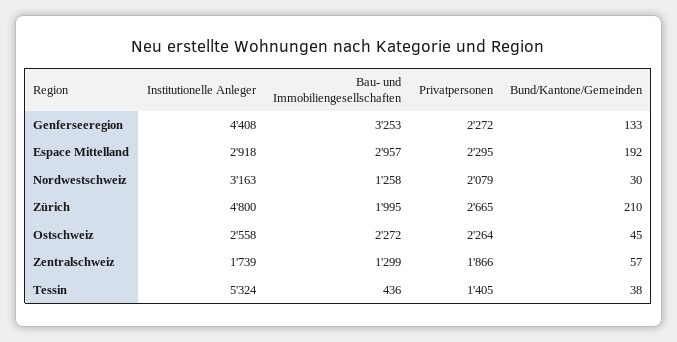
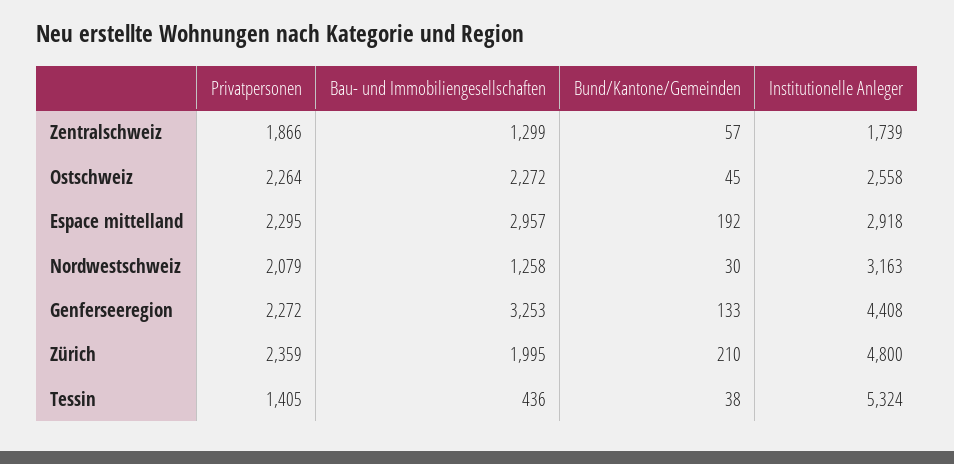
  {
    "Institutionelle Anleger": {
      "Genferseeregion": 4408,
      "Espace Mittelland": 2918,
      "Nordwestschweiz": 3163,
      "Zürich": 4800,
      "Ostschweiz": 2558,
      "Zentralschweiz": 1739,
      "Tessin": 5324
    },
    "Bau- und Immobiliengesellschaften": {
      "Genferseeregion": 3253,
      "Espace Mittelland": 2957,
      "Nordwestschweiz": 1258,
      "Zürich": 1995,
      "Ostschweiz": 2272,
      "Zentralschweiz": 1299,
      "Tessin": 436
    },
    "Privatpersonen": {
      "Genferseeregion": 2272,
      "Espace Mittelland": 2295,
      "Nordwestschweiz": 2079,
-     "Zürich": 2665,
+     "Zürich": 2359,
      "Ostschweiz": 2264,
      "Zentralschweiz": 1866,
      "Tessin": 1405
    },
    "Bund/Kantone/Gemeinden": {
      "Genferseeregion": 133,
      "Espace Mittelland": 192,
      "Nordwestschweiz": 30,
      "Zürich": 210,
      "Ostschweiz": 45,
      "Zentralschweiz": 57,
      "Tessin": 38
    }
  }

